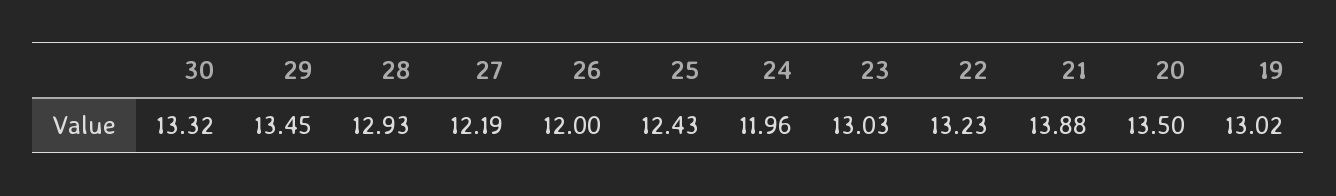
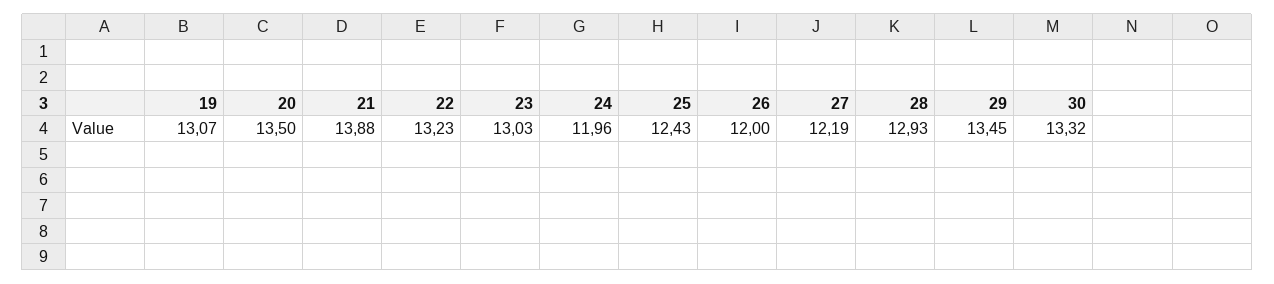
  {
    "30": 13.32,
    "29": 13.45,
    "28": 12.93,
    "27": 12.19,
    "26": 12,
    "25": 12.43,
    "24": 11.96,
    "23": 13.03,
    "22": 13.23,
    "21": 13.88,
    "20": 13.5,
-   "19": 13.02
+   "19": 13.07
  }

